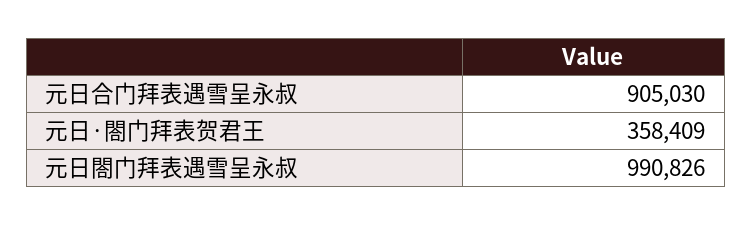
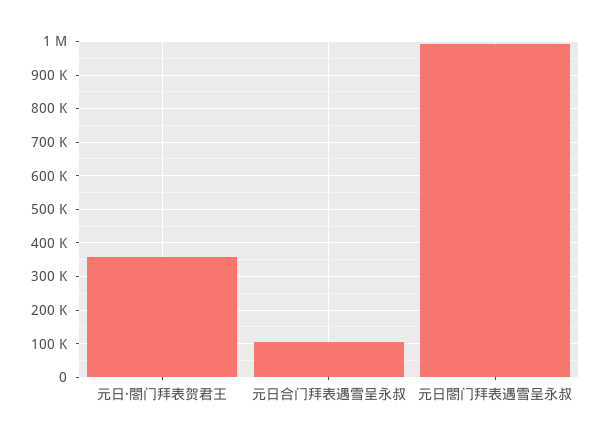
  {
-   "元日合门拜表遇雪呈永叔": 905030,
+   "元日合门拜表遇雪呈永叔": 100000,
    "元日·閤门拜表贺君王": 358409,
    "元日閤门拜表遇雪呈永叔": 990826
  }

